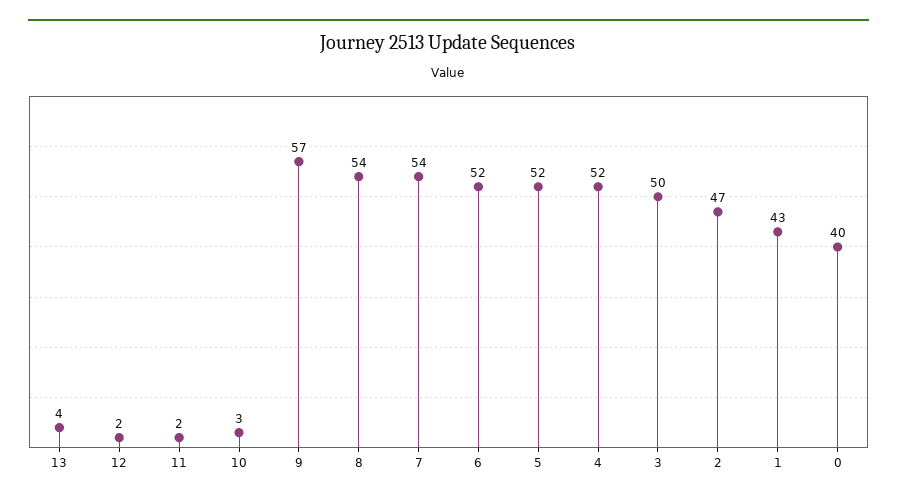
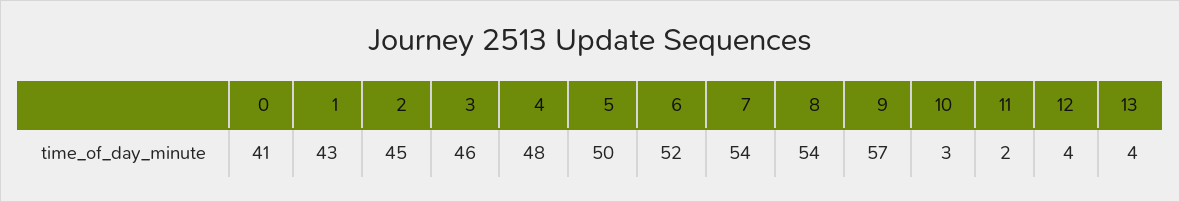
  {
    "13": 4,
-   "12": 2,
+   "12": 4,
    "11": 2,
    "10": 3,
    "9": 57,
    "8": 54,
    "7": 54,
    "6": 52,
-   "5": 52,
+   "5": 50,
-   "4": 52,
+   "4": 48,
-   "3": 50,
+   "3": 46,
-   "2": 47,
+   "2": 45,
    "1": 43,
-   "0": 40
+   "0": 41
  }

